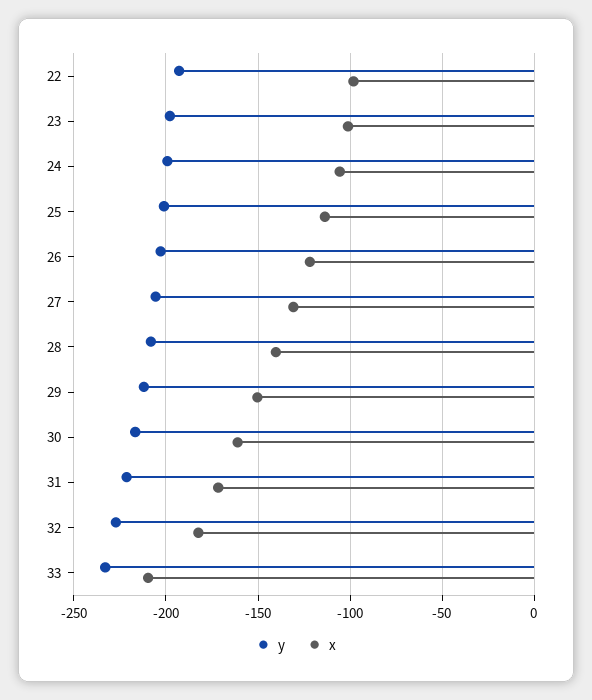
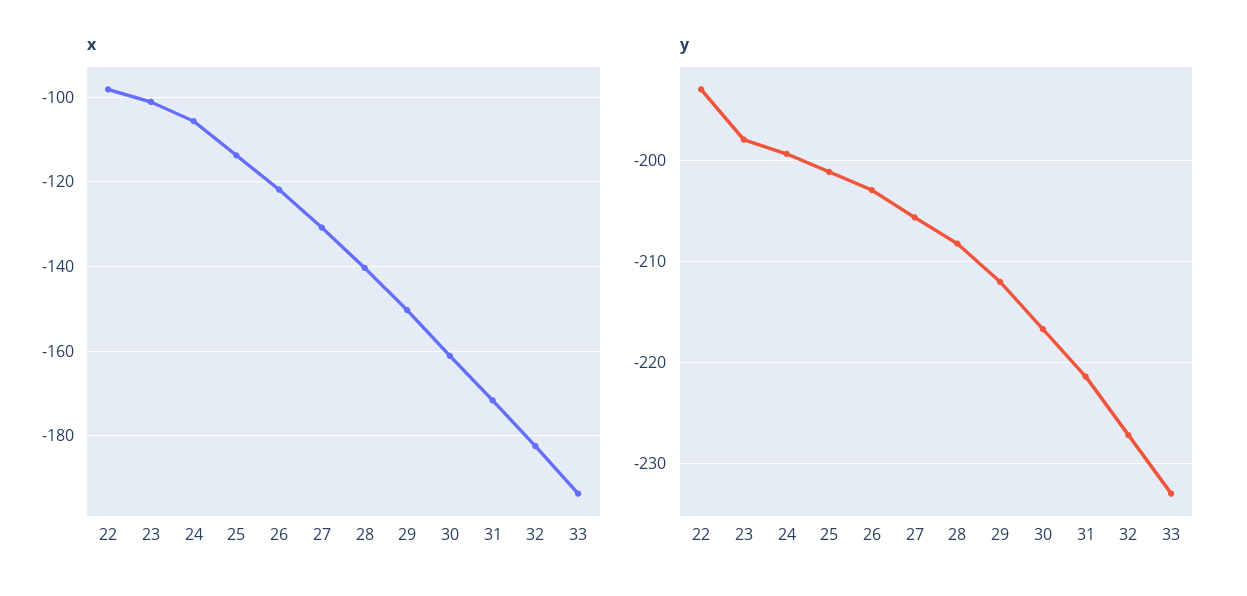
  {
    "y": {
      "22": -193,
      "23": -198,
      "24": -199,
      "25": -201,
      "26": -203,
      "27": -206,
      "28": -208,
      "29": -212,
      "30": -217,
      "31": -221,
      "32": -227,
      "33": -233
    },
    "x": {
      "22": -98,
      "23": -102,
      "24": -106,
      "25": -114,
      "26": -122,
      "27": -130,
      "28": -140,
      "29": -150,
      "30": -162,
      "31": -172,
      "32": -182,
-     "33": -210
+     "33": -194
    }
  }

